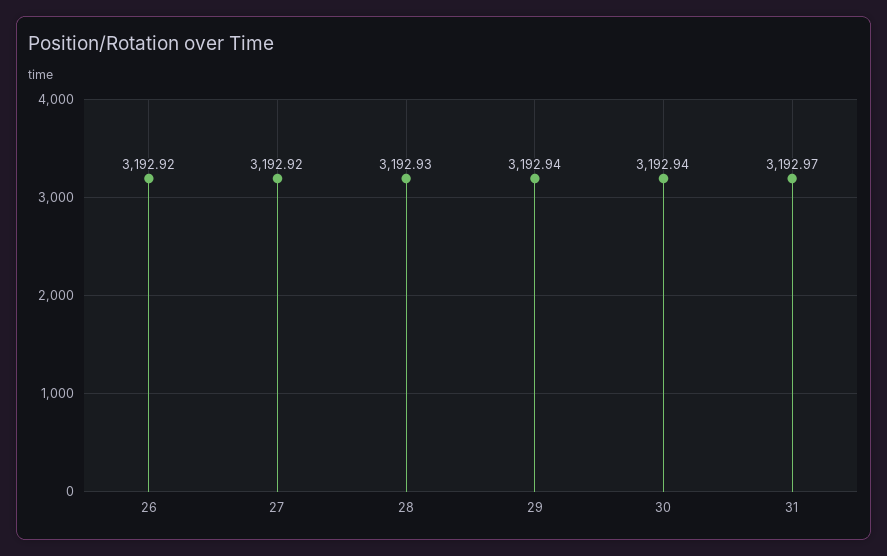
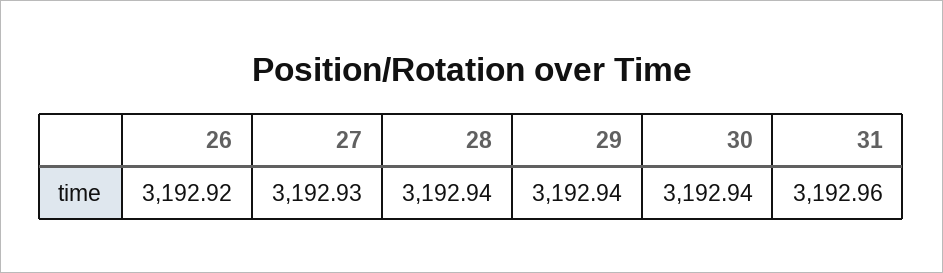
  {
    "26": 3192.92,
-   "27": 3192.92,
+   "27": 3192.93,
-   "28": 3192.93,
+   "28": 3192.94,
    "29": 3192.94,
    "30": 3192.94,
-   "31": 3192.97
+   "31": 3192.96
  }

